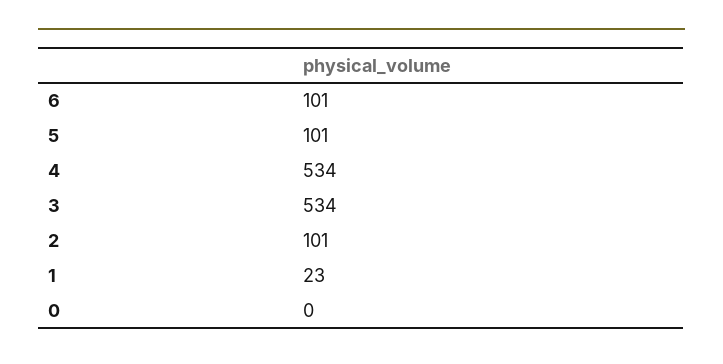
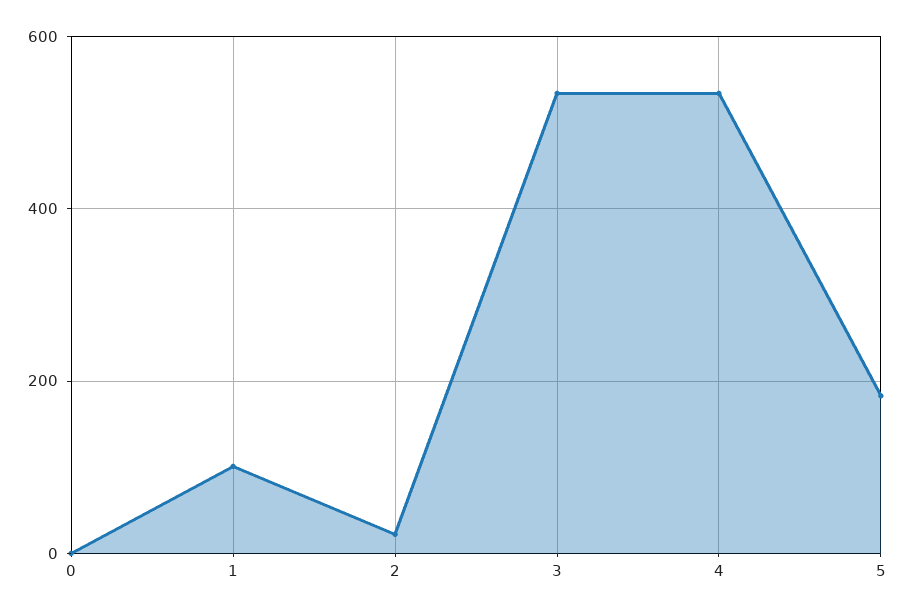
  {
-   "6": 101,
-   "5": 101,
+   "5": 180,
    "4": 534,
    "3": 534,
-   "2": 101,
+   "2": 20,
-   "1": 23,
+   "1": 100,
    "0": 0
  }

